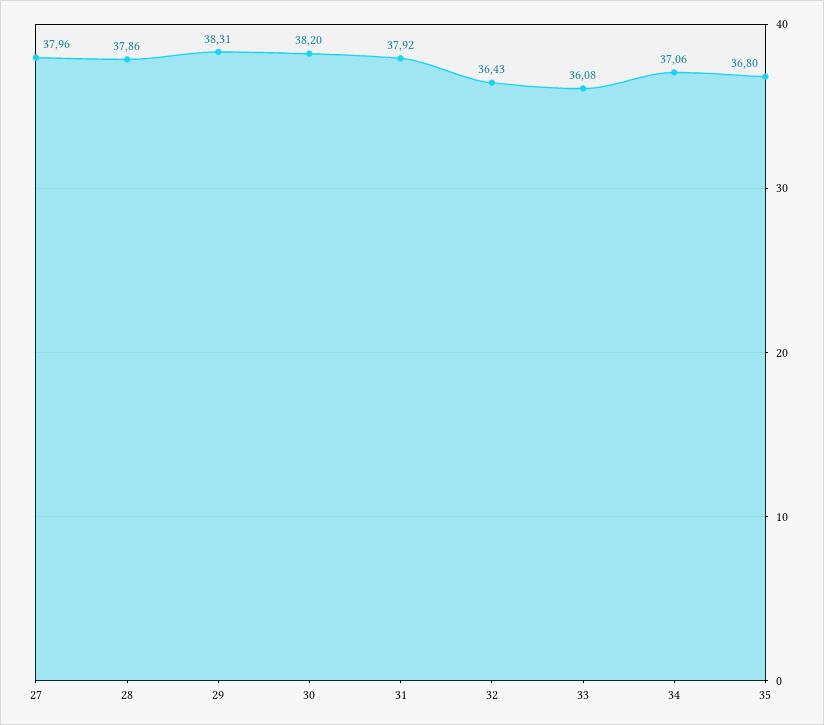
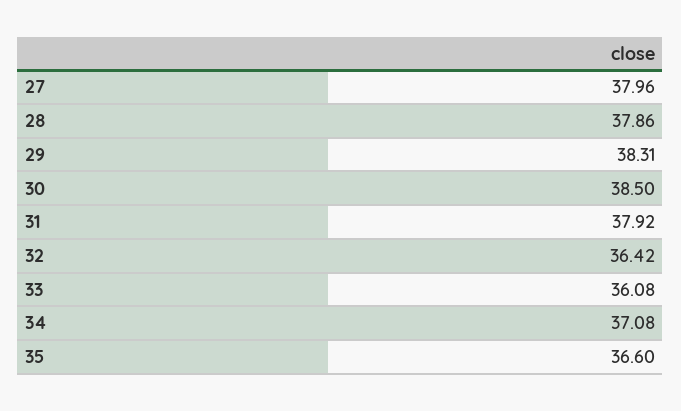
  {
    "27": 37.96,
    "28": 37.86,
    "29": 38.31,
-   "30": 38.2,
+   "30": 38.5,
    "31": 37.92,
-   "32": 36.43,
+   "32": 36.42,
    "33": 36.08,
-   "34": 37.06,
+   "34": 37.08,
-   "35": 36.8
+   "35": 36.6
  }

